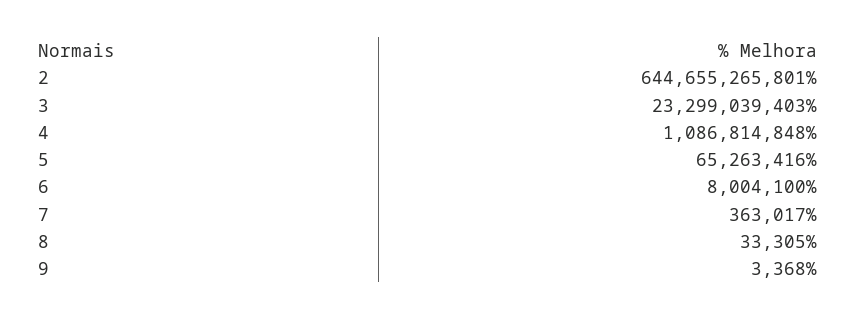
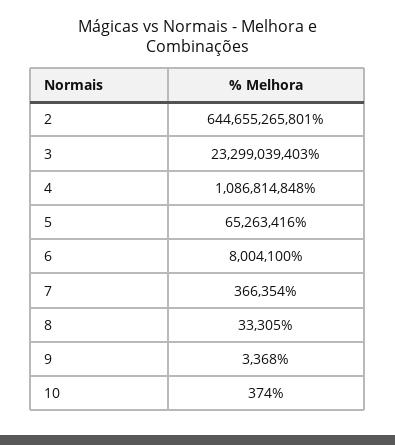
  {
    "2": 644655265801,
    "3": 23299039403,
    "4": 1086814848,
    "5": 65263416,
    "6": 8004100,
-   "7": 363017,
+   "7": 366354,
    "8": 33305,
-   "9": 3368
+   "9": 3368,
+   "10": 374
  }

